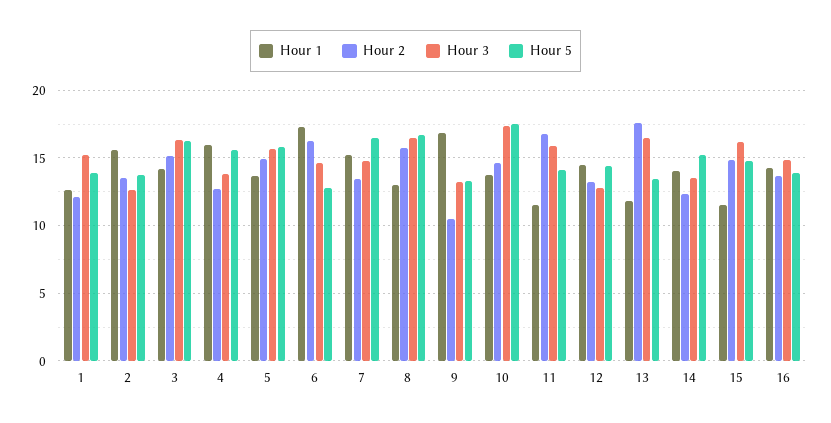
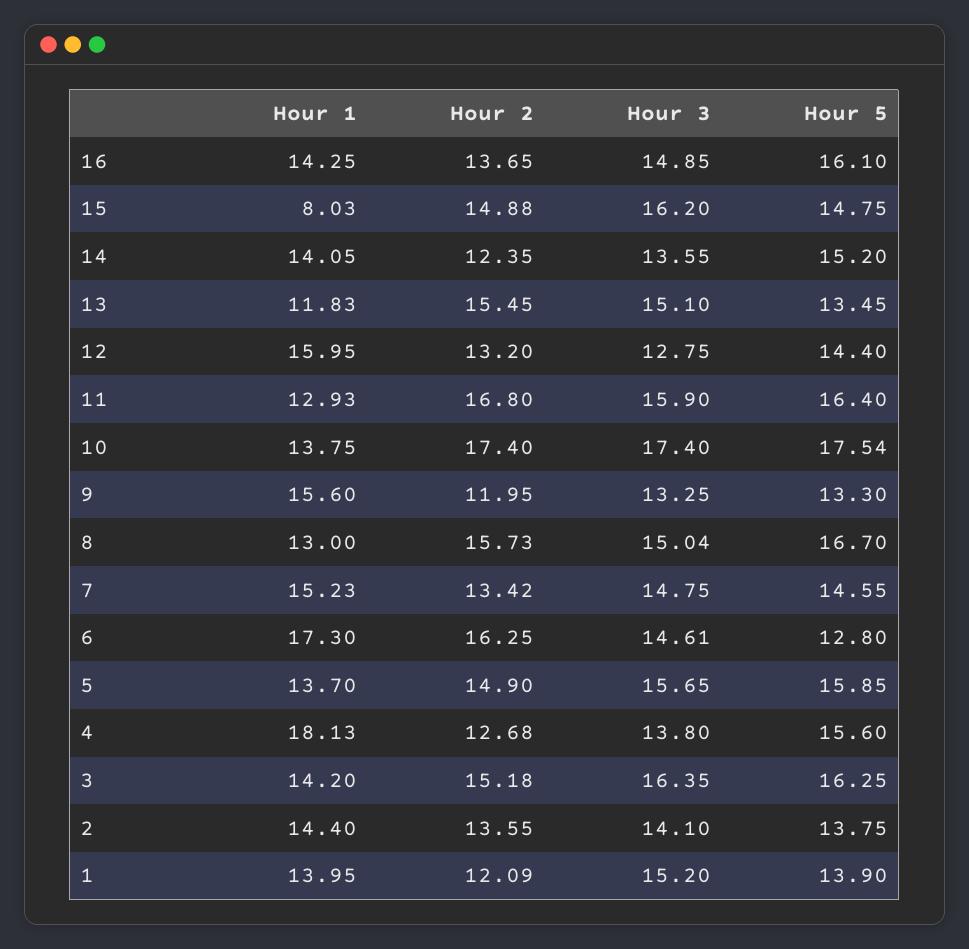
  {
    "Hour 1": {
-     "1": 12.5,
+     "1": 13.95,
-     "2": 15.5,
+     "2": 14.4,
      "3": 14.2,
-     "4": 16,
+     "4": 18.13,
      "5": 13.7,
      "6": 17.3,
      "7": 15.23,
      "8": 13,
-     "9": 17,
+     "9": 15.6,
      "10": 13.75,
-     "11": 11.5,
+     "11": 12.93,
-     "12": 14.5,
+     "12": 15.95,
      "13": 11.83,
      "14": 14.05,
-     "15": 11.5,
+     "15": 8.03,
      "16": 14.25
    },
    "Hour 2": {
      "1": 12.09,
      "2": 13.55,
      "3": 15.18,
      "4": 12.68,
      "5": 14.9,
      "6": 16.25,
      "7": 13.42,
      "8": 15.73,
-     "9": 10.5,
+     "9": 11.95,
-     "10": 14.5,
+     "10": 17.4,
      "11": 16.8,
      "12": 13.2,
-     "13": 17.5,
+     "13": 15.45,
      "14": 12.35,
      "15": 14.88,
      "16": 13.65
    },
    "Hour 3": {
      "1": 15.2,
-     "2": 12.5,
+     "2": 14.1,
      "3": 16.35,
      "4": 13.8,
      "5": 15.65,
      "6": 14.61,
      "7": 14.75,
-     "8": 16.5,
+     "8": 15.04,
      "9": 13.25,
      "10": 17.4,
      "11": 15.9,
      "12": 12.75,
-     "13": 16.5,
+     "13": 15.1,
      "14": 13.55,
      "15": 16.2,
      "16": 14.85
    },
    "Hour 5": {
      "1": 13.9,
      "2": 13.75,
      "3": 16.25,
      "4": 15.6,
      "5": 15.85,
      "6": 12.8,
-     "7": 16.5,
+     "7": 14.55,
      "8": 16.7,
      "9": 13.3,
      "10": 17.54,
-     "11": 14,
+     "11": 16.4,
      "12": 14.4,
      "13": 13.45,
      "14": 15.2,
      "15": 14.75,
-     "16": 14
+     "16": 16.1
    }
  }

